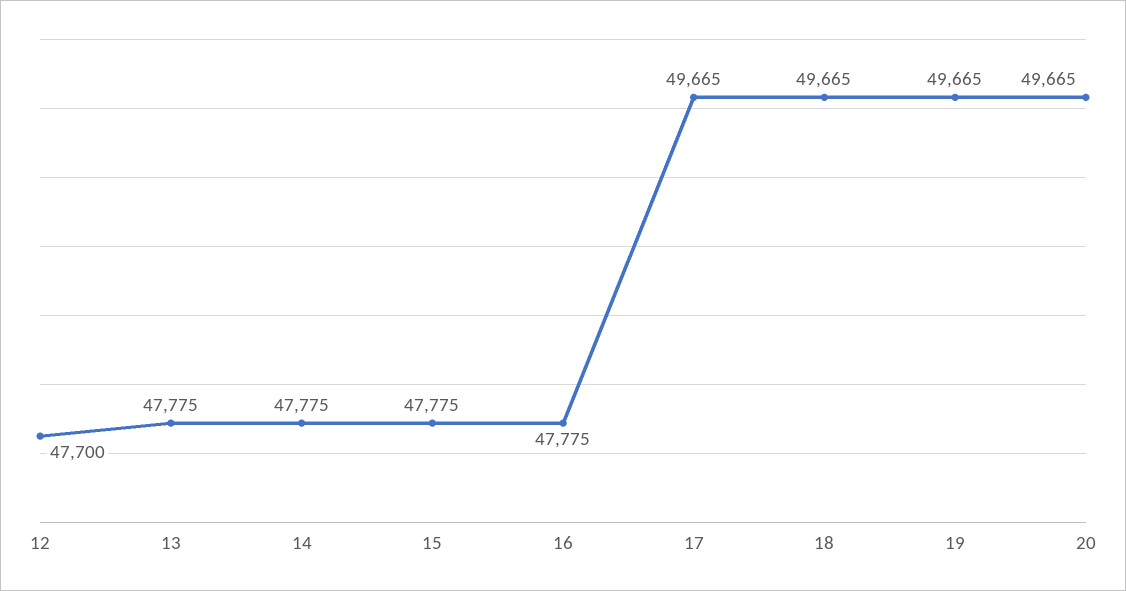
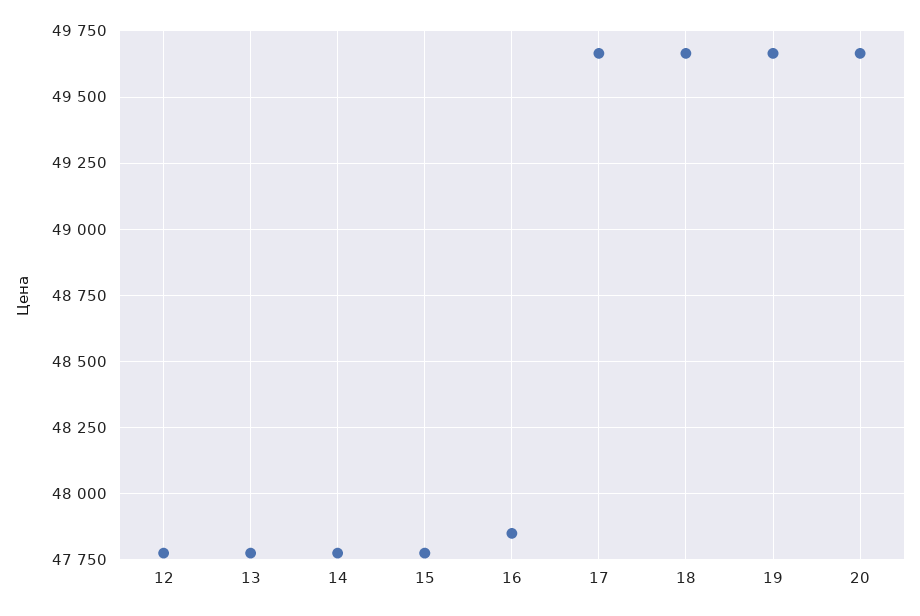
  {
-   "12": 47700,
+   "12": 47775,
    "13": 47775,
    "14": 47775,
    "15": 47775,
-   "16": 47775,
+   "16": 47850,
    "17": 49665,
    "18": 49665,
    "19": 49665,
    "20": 49665
  }

